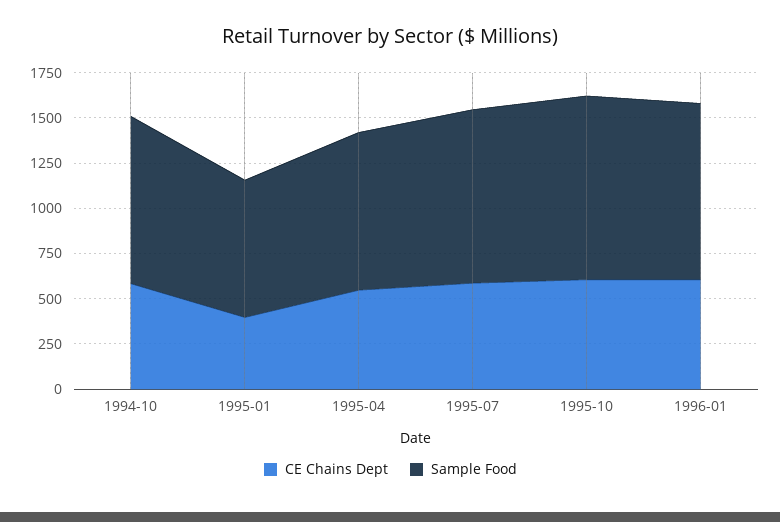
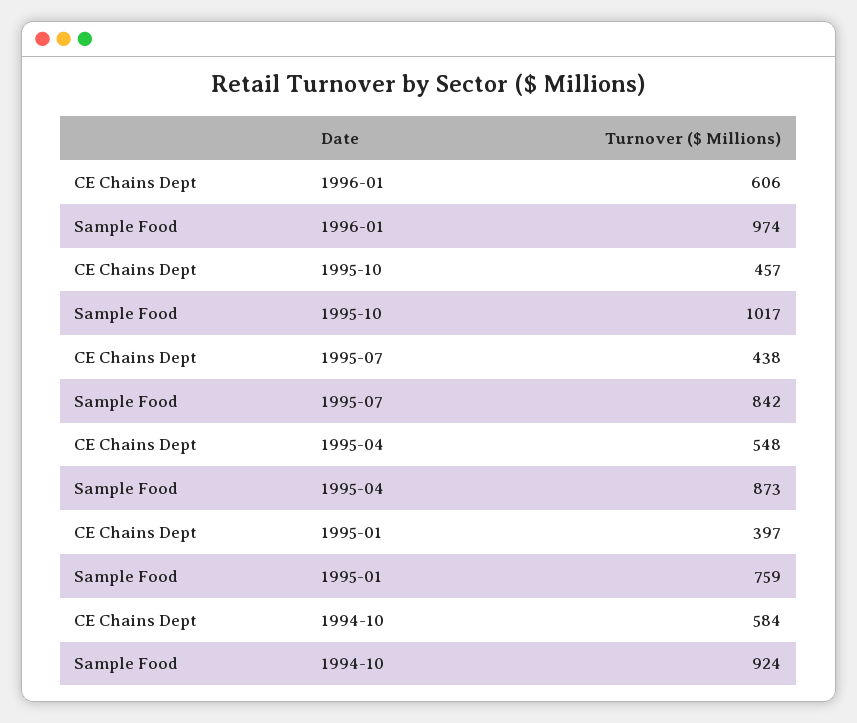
  {
    "CE Chains Dept": {
      "1994-10": 584,
      "1995-01": 397,
      "1995-04": 548,
-     "1995-07": 600,
+     "1995-07": 438,
-     "1995-10": 600,
+     "1995-10": 457,
      "1996-01": 606
    },
    "Sample Food": {
      "1994-10": 924,
      "1995-01": 759,
      "1995-04": 873,
-     "1995-07": 950,
+     "1995-07": 842,
      "1995-10": 1017,
      "1996-01": 974
    }
  }

